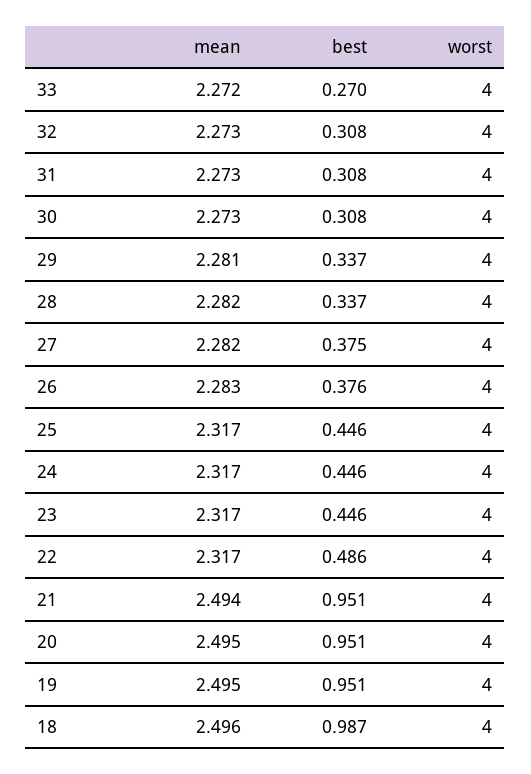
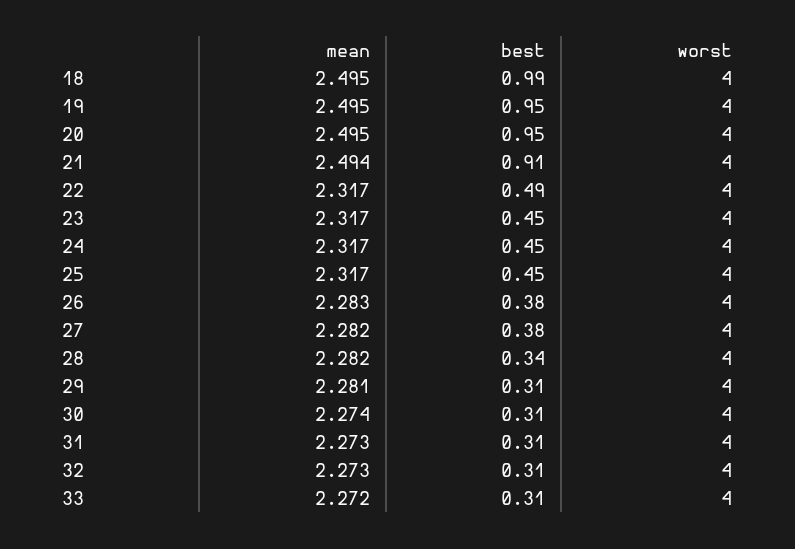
  {
    "mean": {
      "33": 2.272,
      "32": 2.273,
      "31": 2.273,
-     "30": 2.273,
+     "30": 2.274,
      "29": 2.281,
      "28": 2.282,
      "27": 2.282,
      "26": 2.283,
      "25": 2.317,
      "24": 2.317,
      "23": 2.317,
      "22": 2.317,
      "21": 2.494,
      "20": 2.495,
      "19": 2.495,
-     "18": 2.496
+     "18": 2.495
    },
    "best": {
-     "33": 0.27,
+     "33": 0.31,
      "32": 0.308,
      "31": 0.308,
      "30": 0.308,
-     "29": 0.337,
+     "29": 0.31,
      "28": 0.337,
      "27": 0.375,
      "26": 0.376,
      "25": 0.446,
      "24": 0.446,
      "23": 0.446,
      "22": 0.486,
-     "21": 0.951,
+     "21": 0.91,
      "20": 0.951,
      "19": 0.951,
      "18": 0.987
    },
    "worst": {
      "33": 4,
      "32": 4,
      "31": 4,
      "30": 4,
      "29": 4,
      "28": 4,
      "27": 4,
      "26": 4,
      "25": 4,
      "24": 4,
      "23": 4,
      "22": 4,
      "21": 4,
      "20": 4,
      "19": 4,
      "18": 4
    }
  }

